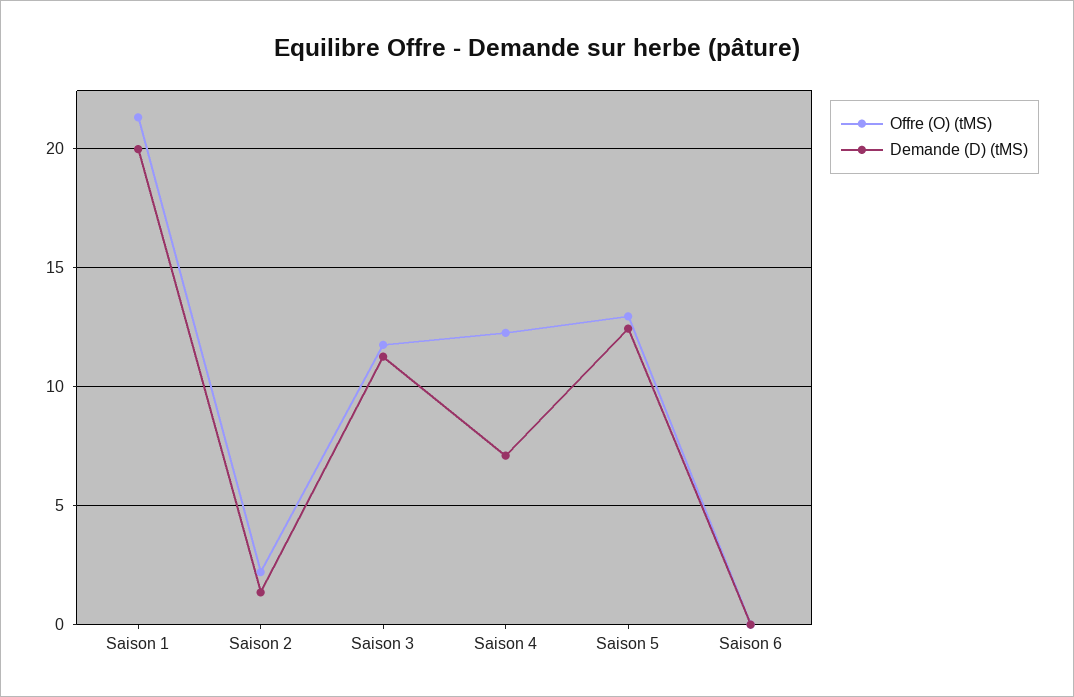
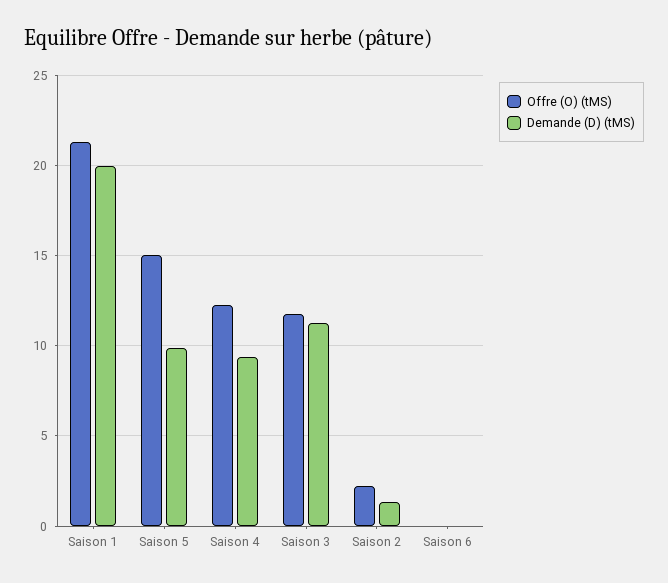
  {
    "Offre (O) (tMS)": {
      "Saison 1": 21.5,
      "Saison 2": 2,
      "Saison 3": 11.5,
      "Saison 4": 12.5,
-     "Saison 5": 13,
+     "Saison 5": 15,
      "Saison 6": 0
    },
    "Demande (D) (tMS)": {
      "Saison 1": 20,
      "Saison 2": 1.5,
      "Saison 3": 11.5,
-     "Saison 4": 7,
+     "Saison 4": 9.5,
-     "Saison 5": 12.5,
+     "Saison 5": 10,
      "Saison 6": 0
    }
  }

